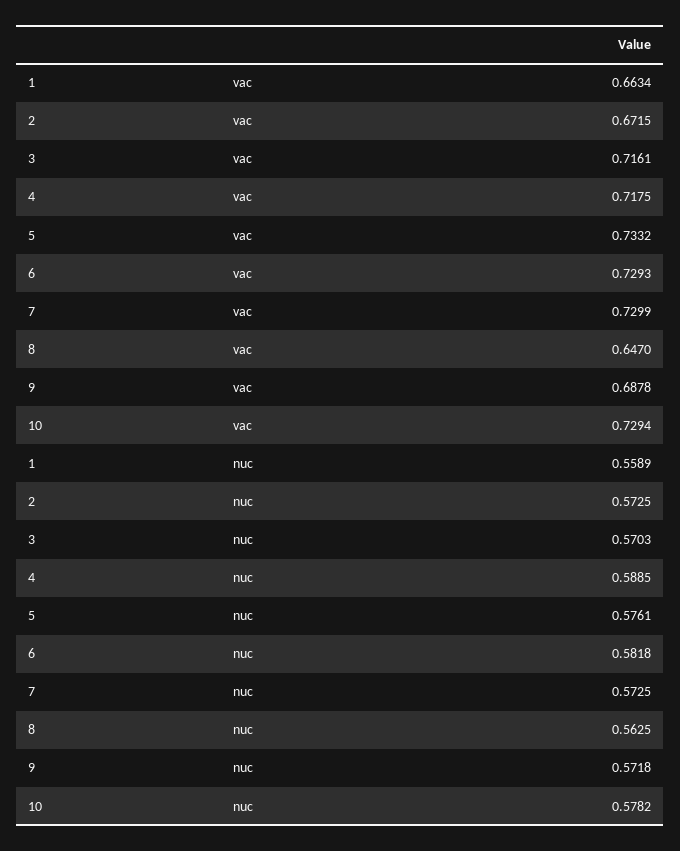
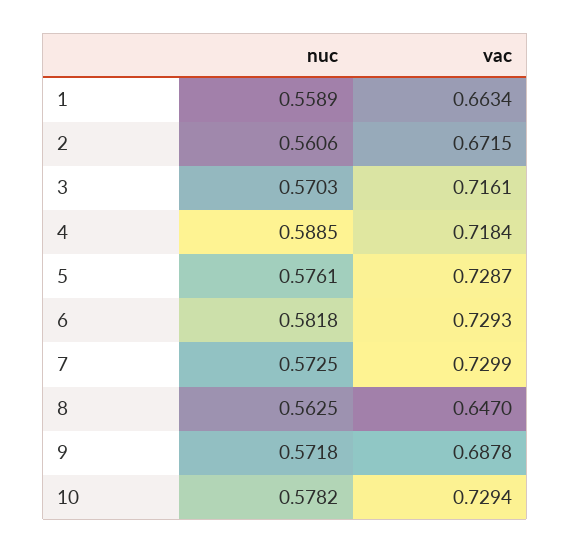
  {
    "1": {
      "vac": 0.6634,
      "nuc": 0.5589
    },
    "2": {
      "vac": 0.6715,
-     "nuc": 0.5725
+     "nuc": 0.5606
    },
    "3": {
      "vac": 0.7161,
      "nuc": 0.5703
    },
    "4": {
-     "vac": 0.7175,
+     "vac": 0.7184,
      "nuc": 0.5885
    },
    "5": {
-     "vac": 0.7332,
+     "vac": 0.7287,
      "nuc": 0.5761
    },
    "6": {
      "vac": 0.7293,
      "nuc": 0.5818
    },
    "7": {
      "vac": 0.7299,
      "nuc": 0.5725
    },
    "8": {
      "vac": 0.647,
      "nuc": 0.5625
    },
    "9": {
      "vac": 0.6878,
      "nuc": 0.5718
    },
    "10": {
      "vac": 0.7294,
      "nuc": 0.5782
    }
  }

